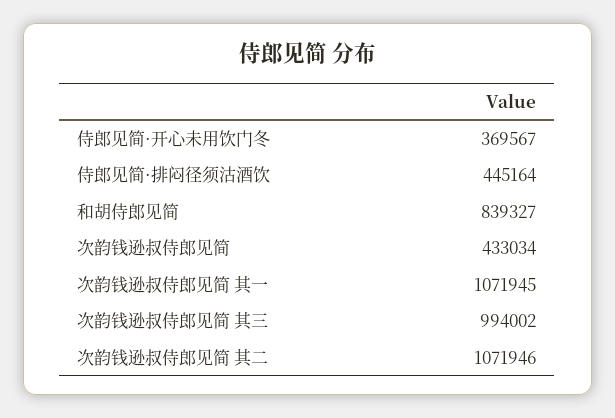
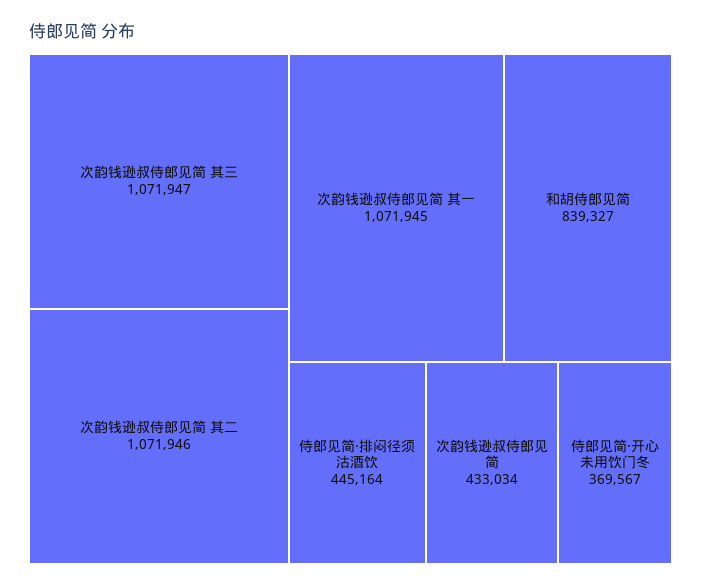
  {
    "侍郎见简·开心未用饮门冬": 369567,
    "侍郎见简·排闷径须沽酒饮": 445164,
    "和胡侍郎见简": 839327,
    "次韵钱逊叔侍郎见简": 433034,
    "次韵钱逊叔侍郎见简 其一": 1071945,
-   "次韵钱逊叔侍郎见简 其三": 994002,
+   "次韵钱逊叔侍郎见简 其三": 1071947,
    "次韵钱逊叔侍郎见简 其二": 1071946
  }

